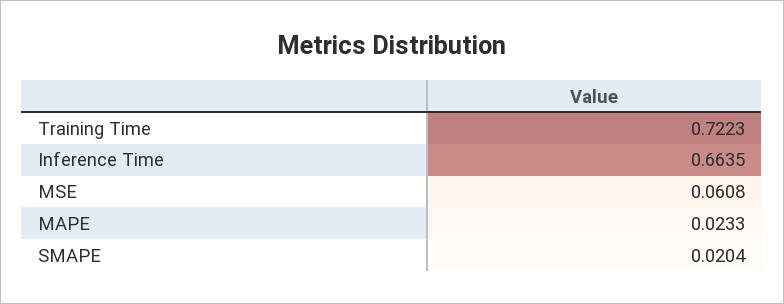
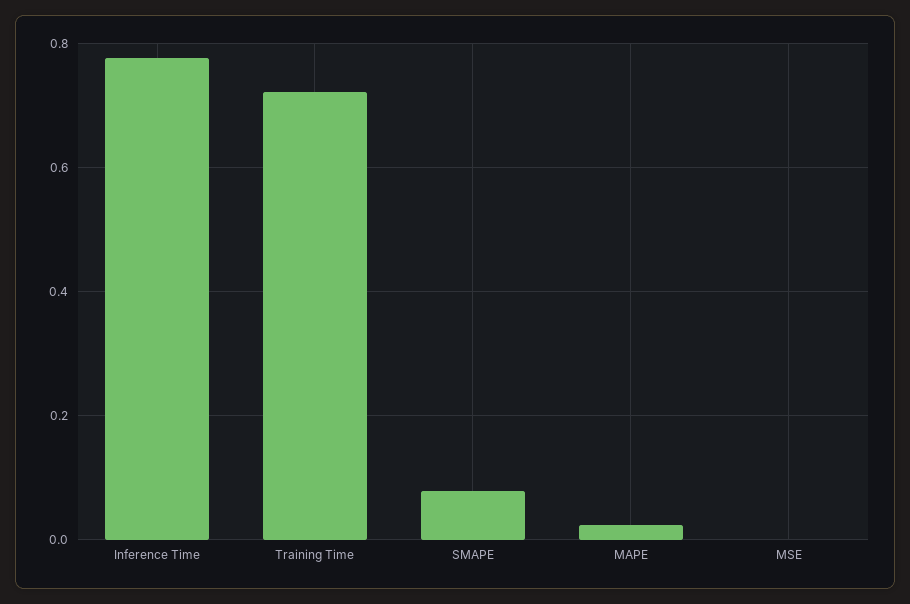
  {
    "Training Time": 0.7223,
-   "Inference Time": 0.6635,
+   "Inference Time": 0.78,
-   "MSE": 0.0608,
+   "MSE": 0,
    "MAPE": 0.0233,
-   "SMAPE": 0.0204
+   "SMAPE": 0.08
  }

